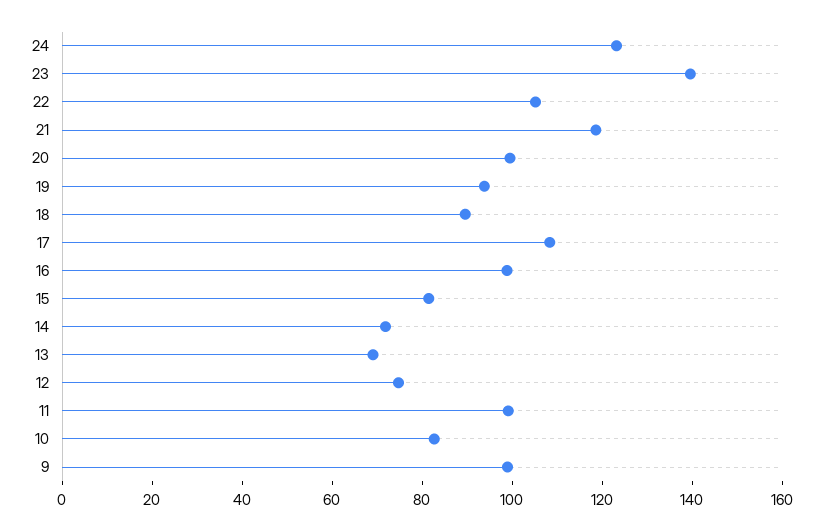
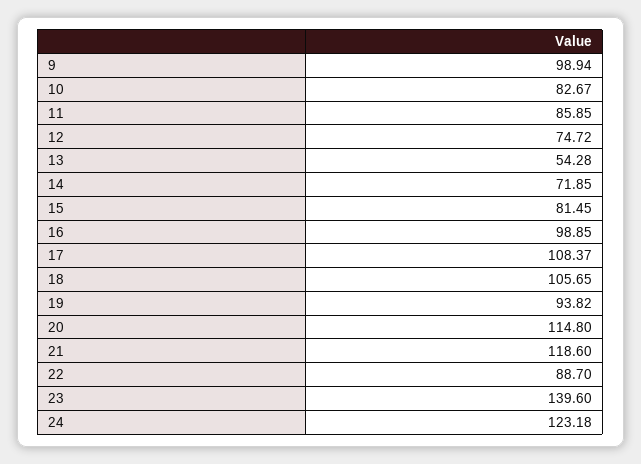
  {
    "24": 123.18,
    "23": 139.6,
-   "22": 105,
+   "22": 88.7,
    "21": 118.6,
-   "20": 100,
+   "20": 114.8,
    "19": 93.82,
-   "18": 90,
+   "18": 105.65,
    "17": 108.37,
    "16": 98.85,
    "15": 81.45,
    "14": 71.85,
-   "13": 70,
+   "13": 54.28,
    "12": 74.72,
-   "11": 100,
+   "11": 85.85,
    "10": 82.67,
    "9": 98.94
  }

